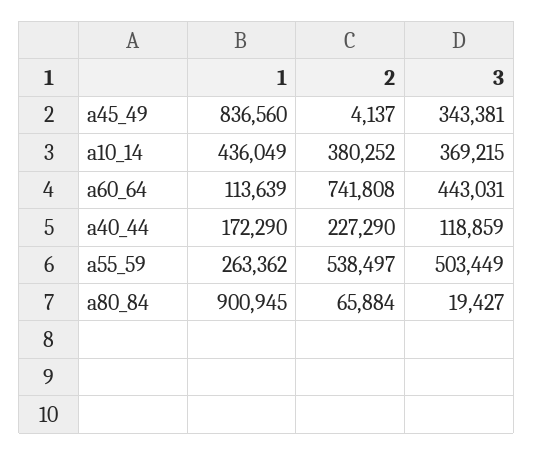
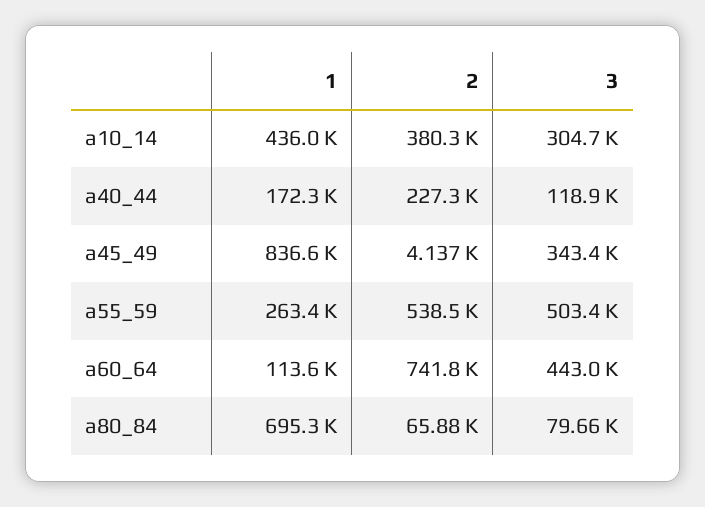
  {
    "1": {
      "a45_49": 836560,
      "a10_14": 436049,
      "a60_64": 113639,
      "a40_44": 172290,
      "a55_59": 263362,
-     "a80_84": 900945
+     "a80_84": 695300
    },
    "2": {
      "a45_49": 4137,
      "a10_14": 380252,
      "a60_64": 741808,
      "a40_44": 227290,
      "a55_59": 538497,
      "a80_84": 65884
    },
    "3": {
      "a45_49": 343381,
-     "a10_14": 369215,
+     "a10_14": 304700,
      "a60_64": 443031,
      "a40_44": 118859,
      "a55_59": 503449,
-     "a80_84": 19427
+     "a80_84": 79660
    }
  }

